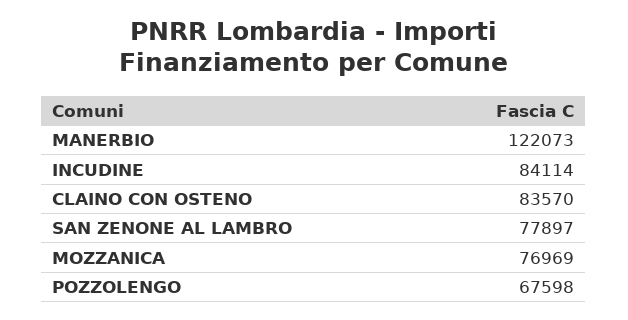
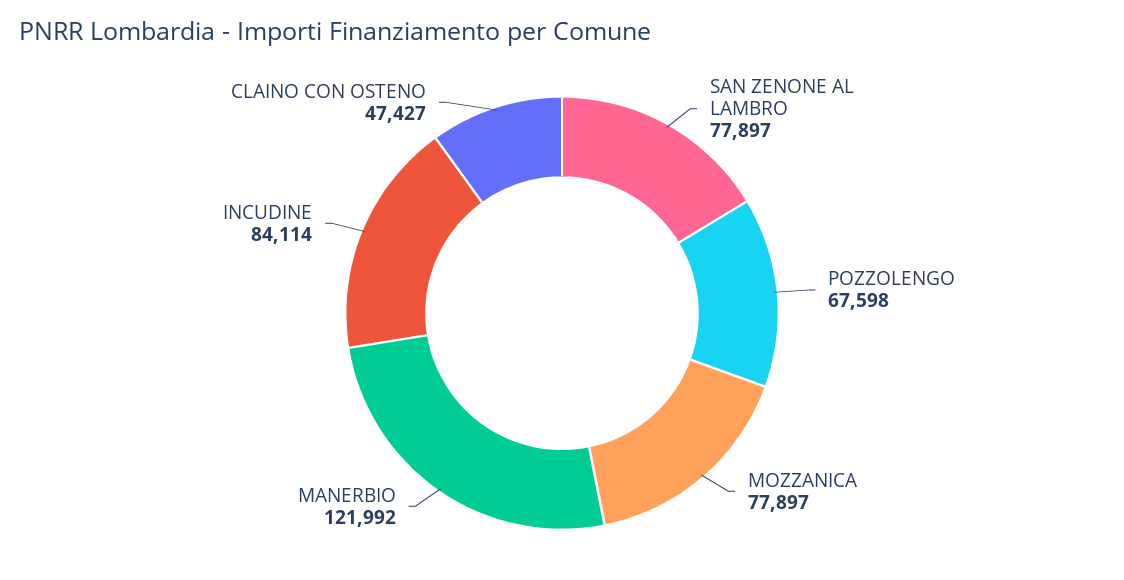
  {
-   "MANERBIO": 122073,
+   "MANERBIO": 121992,
    "INCUDINE": 84114,
-   "CLAINO CON OSTENO": 83570,
+   "CLAINO CON OSTENO": 47427,
    "SAN ZENONE AL LAMBRO": 77897,
-   "MOZZANICA": 76969,
+   "MOZZANICA": 77897,
    "POZZOLENGO": 67598
  }

